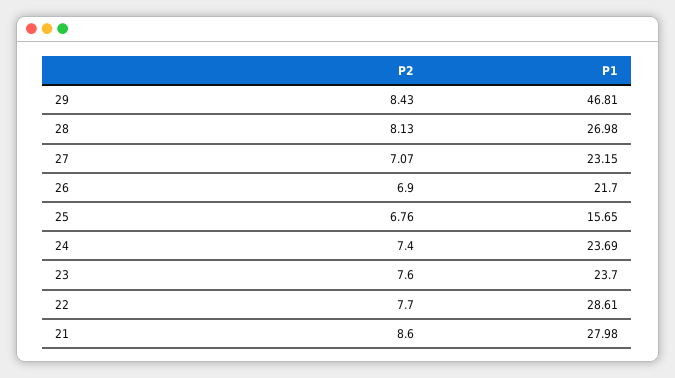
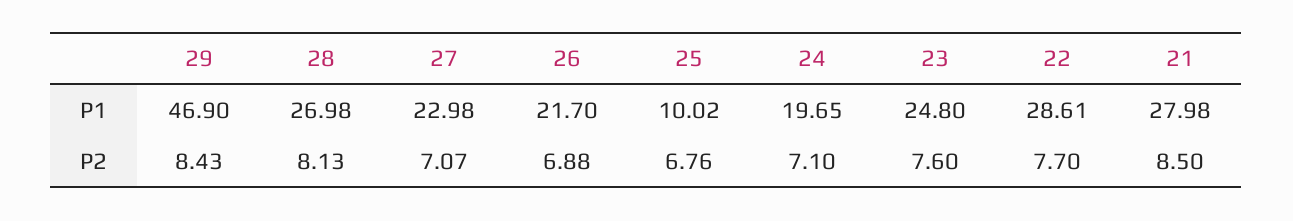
  {
    "P2": {
      "29": 8.43,
      "28": 8.13,
      "27": 7.07,
-     "26": 6.9,
+     "26": 6.88,
      "25": 6.76,
-     "24": 7.4,
+     "24": 7.1,
      "23": 7.6,
      "22": 7.7,
-     "21": 8.6
+     "21": 8.5
    },
    "P1": {
-     "29": 46.81,
+     "29": 46.9,
      "28": 26.98,
-     "27": 23.15,
+     "27": 22.98,
      "26": 21.7,
-     "25": 15.65,
+     "25": 10.02,
-     "24": 23.69,
+     "24": 19.65,
-     "23": 23.7,
+     "23": 24.8,
      "22": 28.61,
      "21": 27.98
    }
  }

